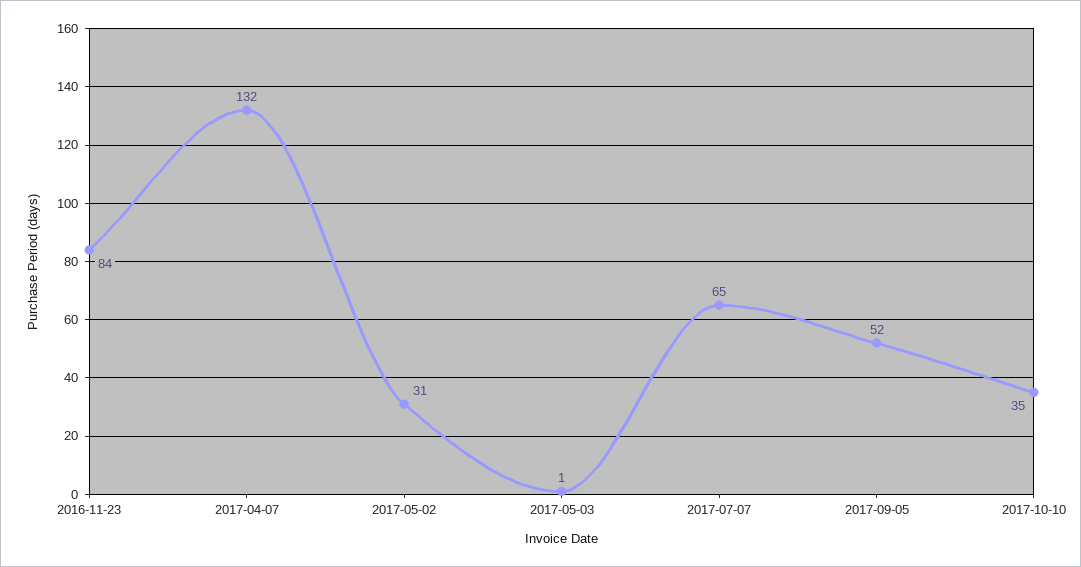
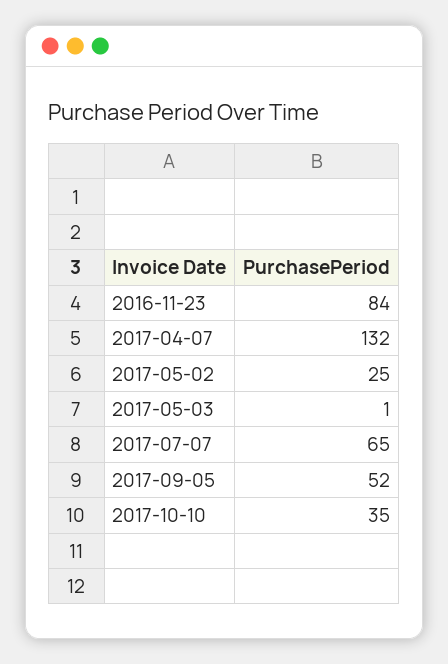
  {
    "2016-11-23": 84,
    "2017-04-07": 132,
-   "2017-05-02": 31,
+   "2017-05-02": 25,
    "2017-05-03": 1,
    "2017-07-07": 65,
    "2017-09-05": 52,
    "2017-10-10": 35
  }

